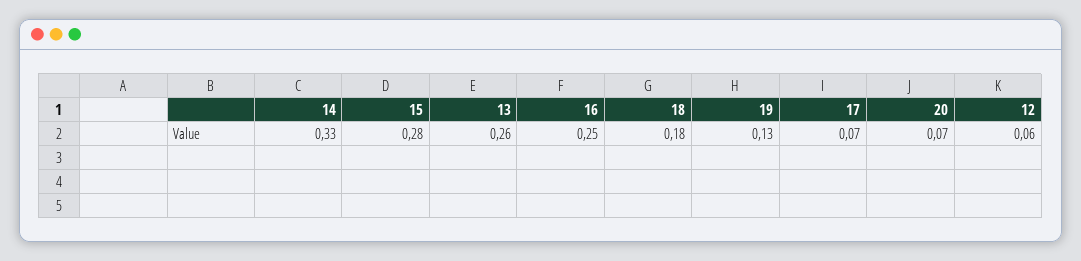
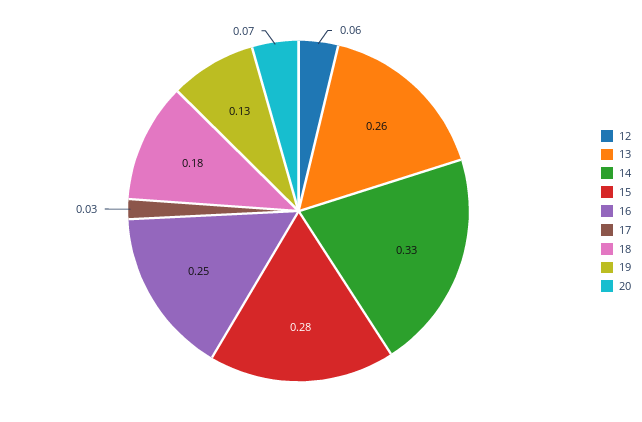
  {
    "14": 0.33,
    "15": 0.28,
    "13": 0.26,
    "16": 0.25,
    "18": 0.18,
    "19": 0.13,
-   "17": 0.07,
+   "17": 0.03,
    "20": 0.07,
    "12": 0.06
  }

